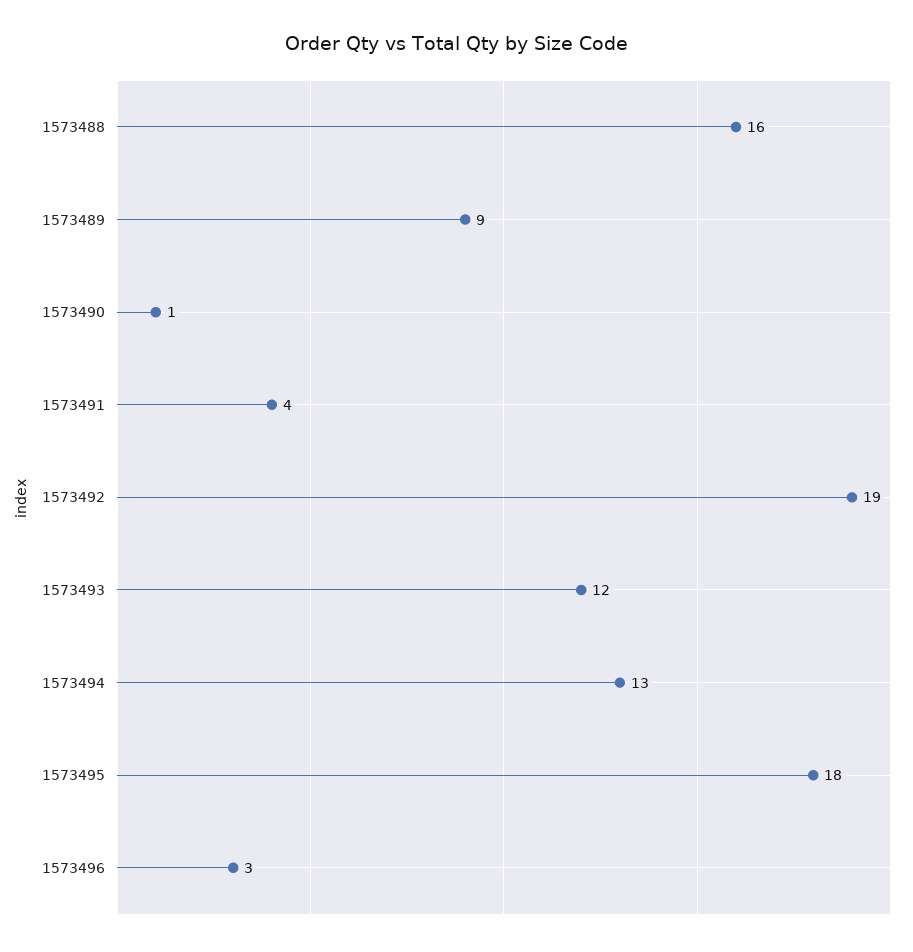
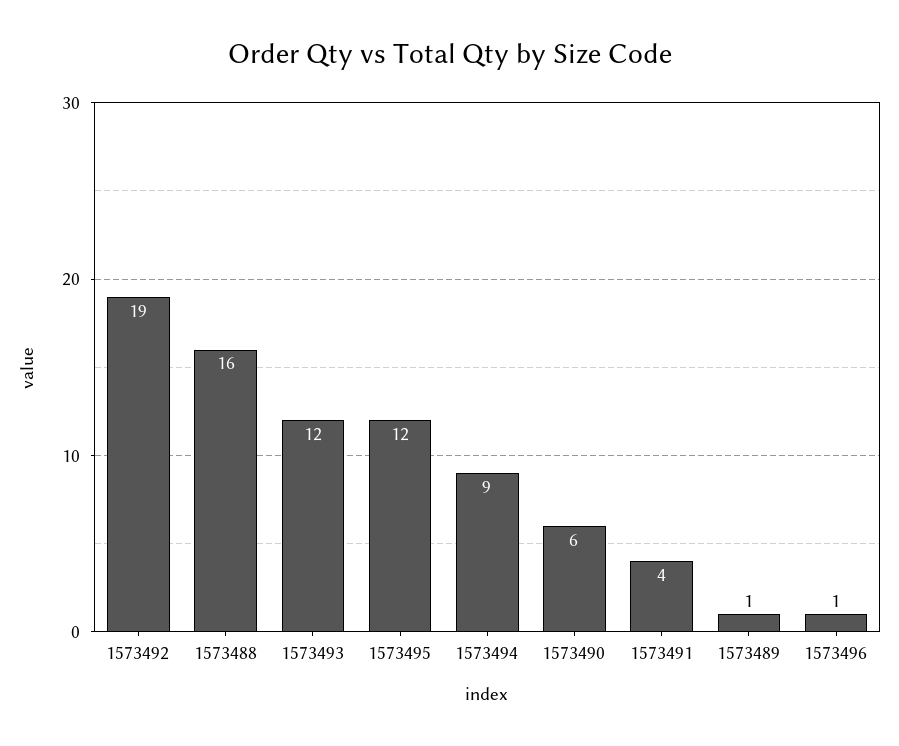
  {
    "1573488": 16,
-   "1573489": 9,
+   "1573489": 1,
-   "1573490": 1,
+   "1573490": 6,
    "1573491": 4,
    "1573492": 19,
    "1573493": 12,
-   "1573494": 13,
+   "1573494": 9,
-   "1573495": 18,
+   "1573495": 12,
-   "1573496": 3
+   "1573496": 1
  }

